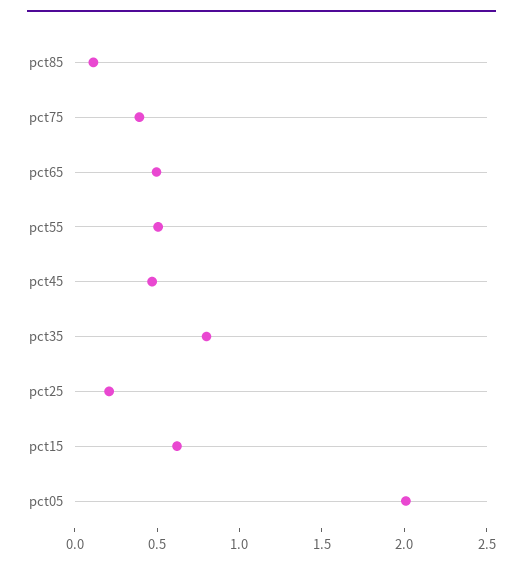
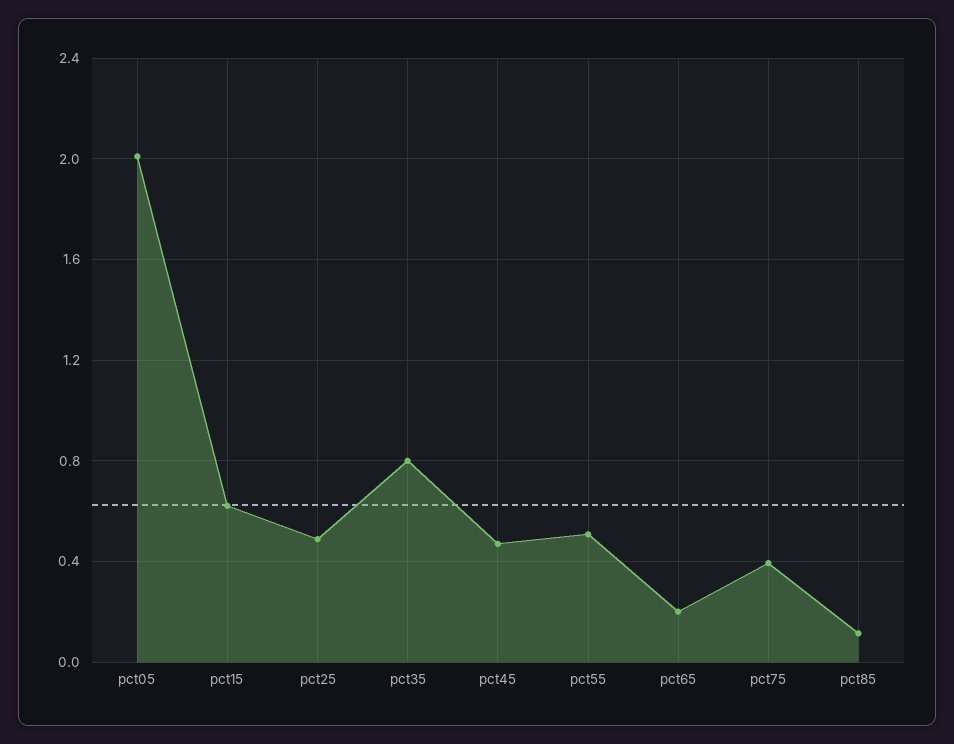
  {
    "pct85": 0.1,
    "pct75": 0.4,
-   "pct65": 0.5,
+   "pct65": 0.2,
    "pct55": 0.5,
    "pct45": 0.45,
    "pct35": 0.8,
-   "pct25": 0.2,
+   "pct25": 0.5,
    "pct15": 0.6,
    "pct05": 2
  }

